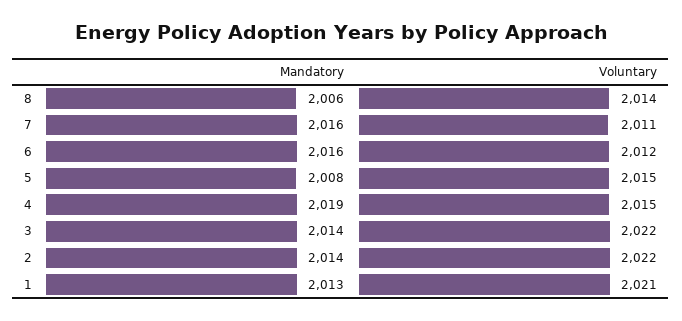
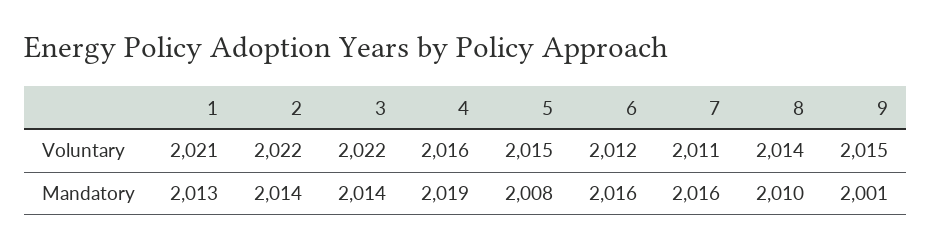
  {
    "Mandatory": {
-     "8": 2006,
+     "8": 2010,
      "7": 2016,
      "6": 2016,
      "5": 2008,
      "4": 2019,
      "3": 2014,
      "2": 2014,
-     "1": 2013
+     "1": 2013,
+     "9": 2001
    },
    "Voluntary": {
      "8": 2014,
      "7": 2011,
      "6": 2012,
      "5": 2015,
-     "4": 2015,
+     "4": 2016,
      "3": 2022,
      "2": 2022,
-     "1": 2021
+     "1": 2021,
+     "9": 2015
    }
  }

